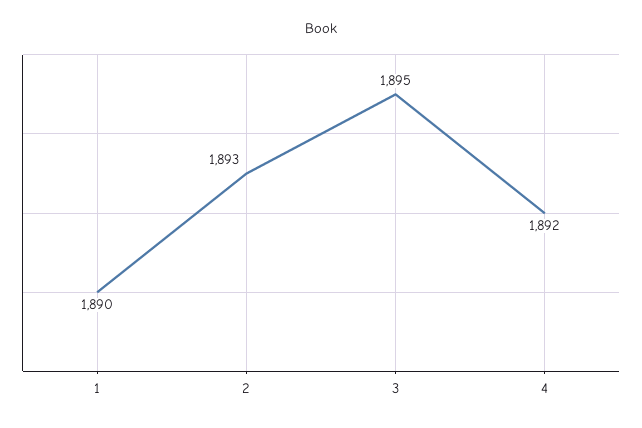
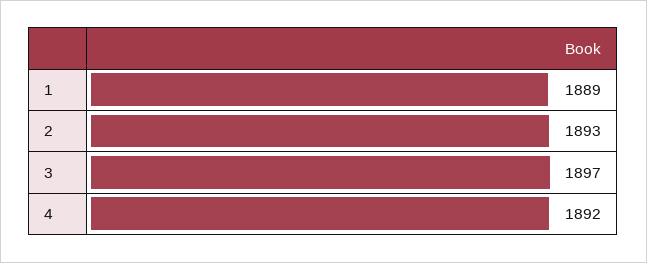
  {
-   "1": 1890,
+   "1": 1889,
    "2": 1893,
-   "3": 1895,
+   "3": 1897,
    "4": 1892
  }

